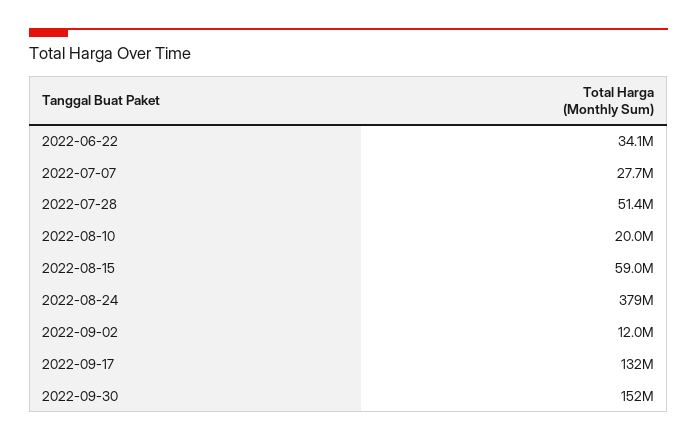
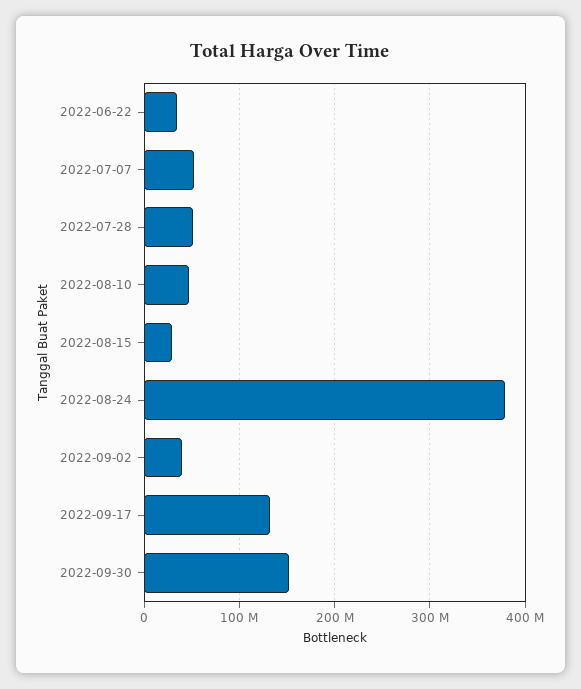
  {
    "2022-06-22": 34100000,
-   "2022-07-07": 27700000,
+   "2022-07-07": 50000000,
    "2022-07-28": 51400000,
-   "2022-08-10": 20000000,
+   "2022-08-10": 50000000,
-   "2022-08-15": 59000000,
+   "2022-08-15": 30000000,
    "2022-08-24": 379000000,
-   "2022-09-02": 12000000,
+   "2022-09-02": 40000000,
    "2022-09-17": 132000000,
    "2022-09-30": 152000000
  }

